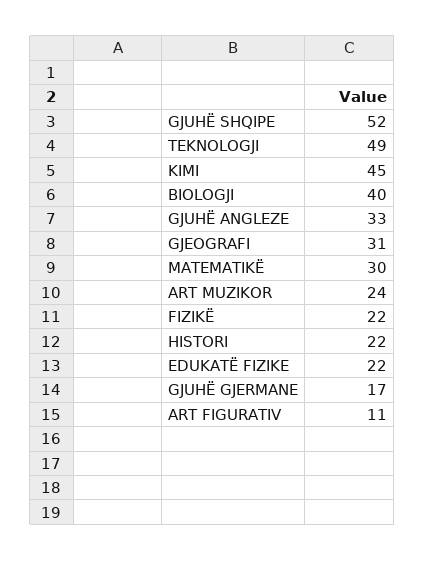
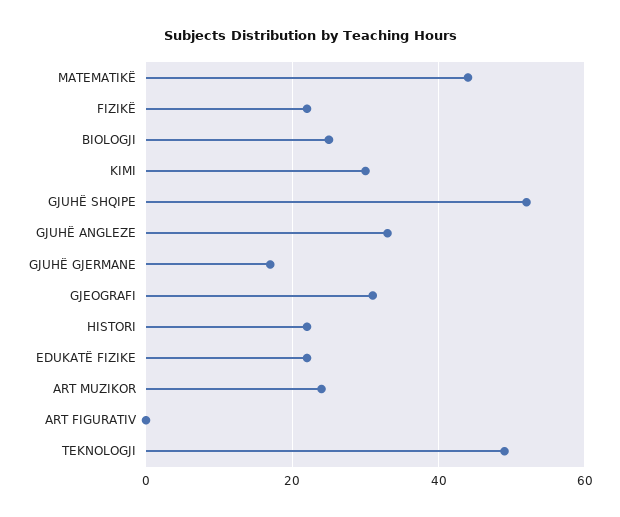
  {
    "GJUHË SHQIPE": 52,
    "TEKNOLOGJI": 49,
-   "KIMI": 45,
+   "KIMI": 30,
-   "BIOLOGJI": 40,
+   "BIOLOGJI": 25,
    "GJUHË ANGLEZE": 33,
    "GJEOGRAFI": 31,
-   "MATEMATIKË": 30,
+   "MATEMATIKË": 45,
    "ART MUZIKOR": 24,
    "FIZIKË": 22,
    "HISTORI": 22,
    "EDUKATË FIZIKE": 22,
    "GJUHË GJERMANE": 17,
-   "ART FIGURATIV": 11
+   "ART FIGURATIV": 0
  }

